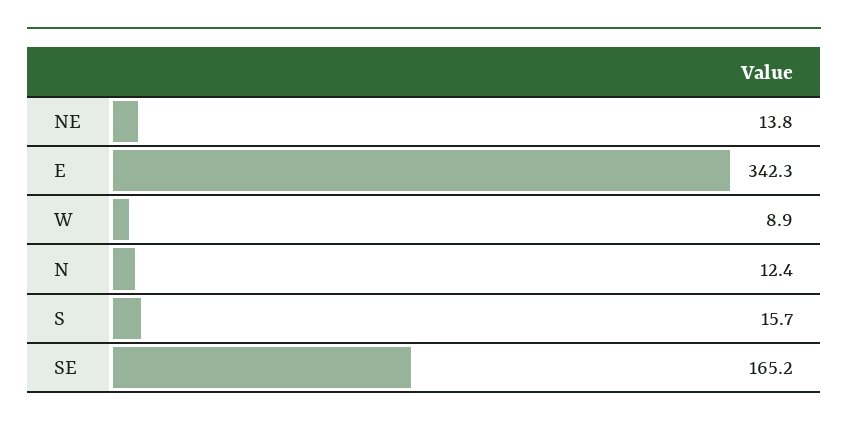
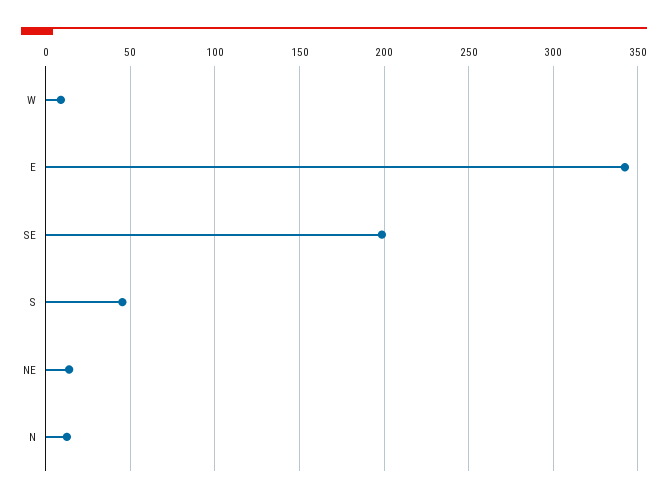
  {
    "NE": 13.8,
    "E": 342.3,
    "W": 8.9,
    "N": 12.4,
-   "S": 15.7,
+   "S": 45,
-   "SE": 165.2
+   "SE": 200
  }

